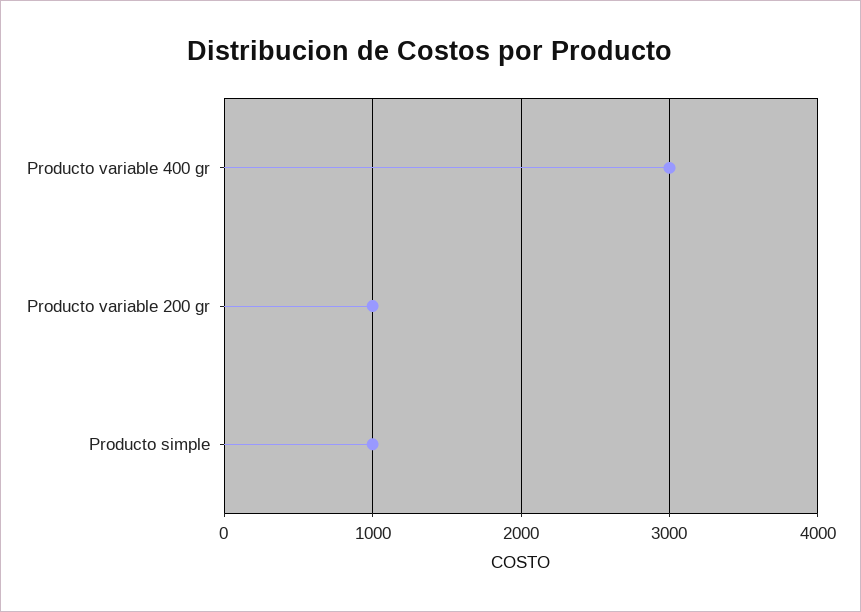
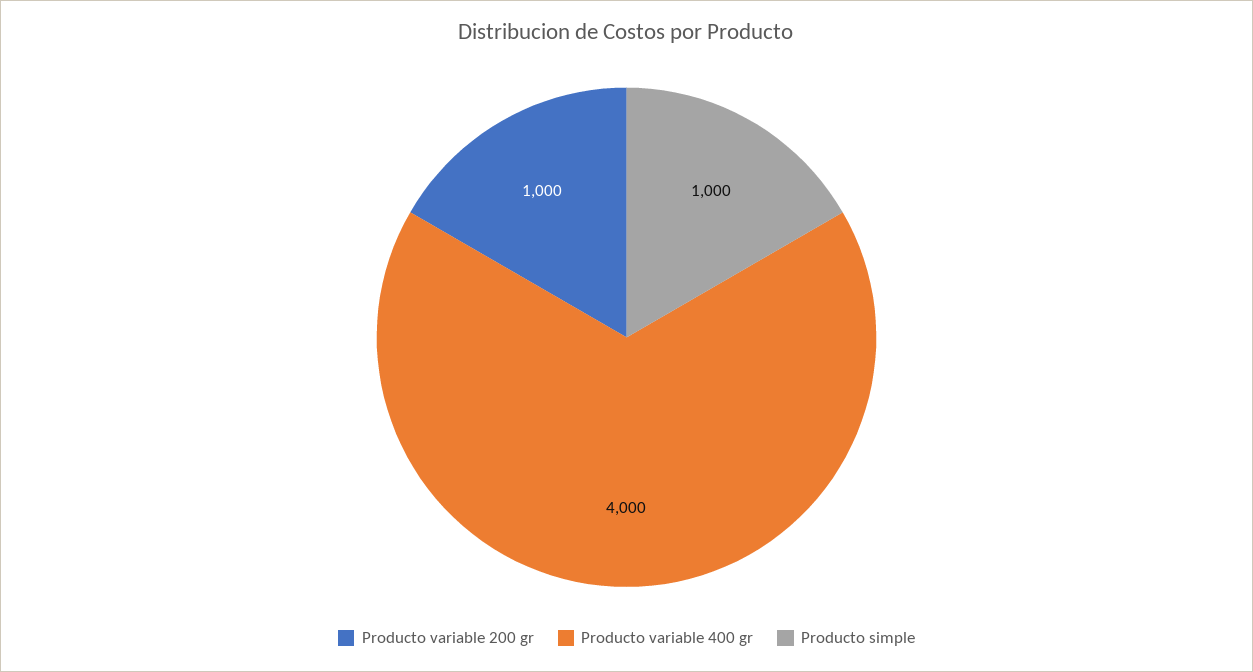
  {
-   "Producto variable 400 gr": 3000,
+   "Producto variable 400 gr": 4000,
    "Producto variable 200 gr": 1000,
    "Producto simple": 1000
  }

